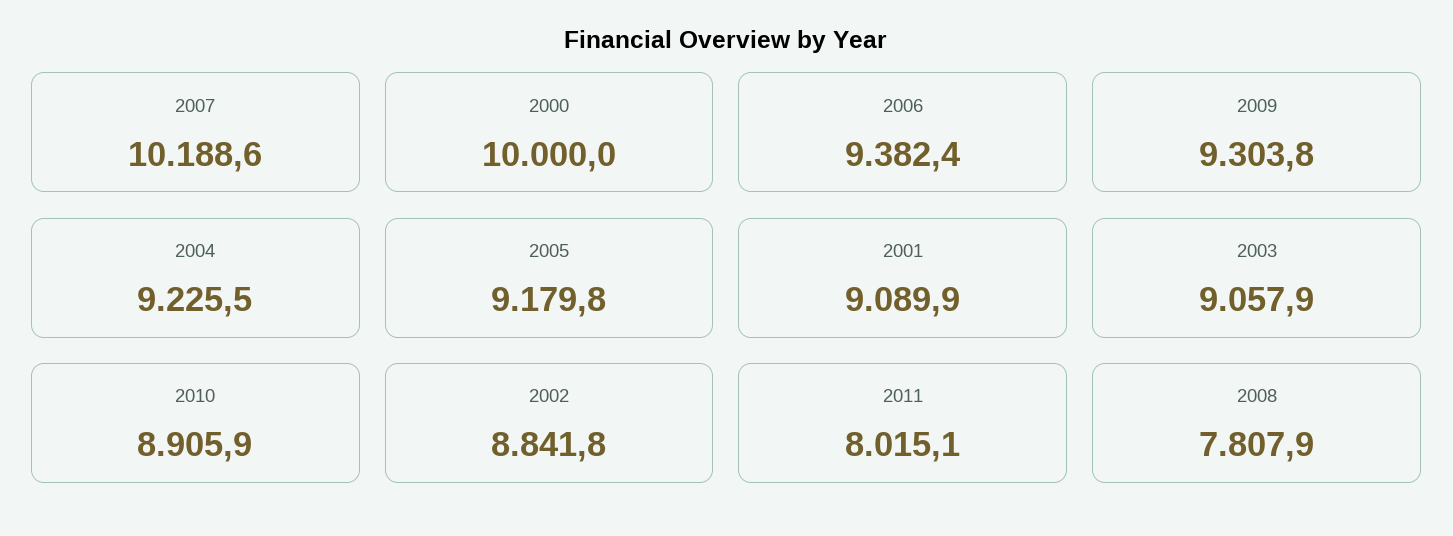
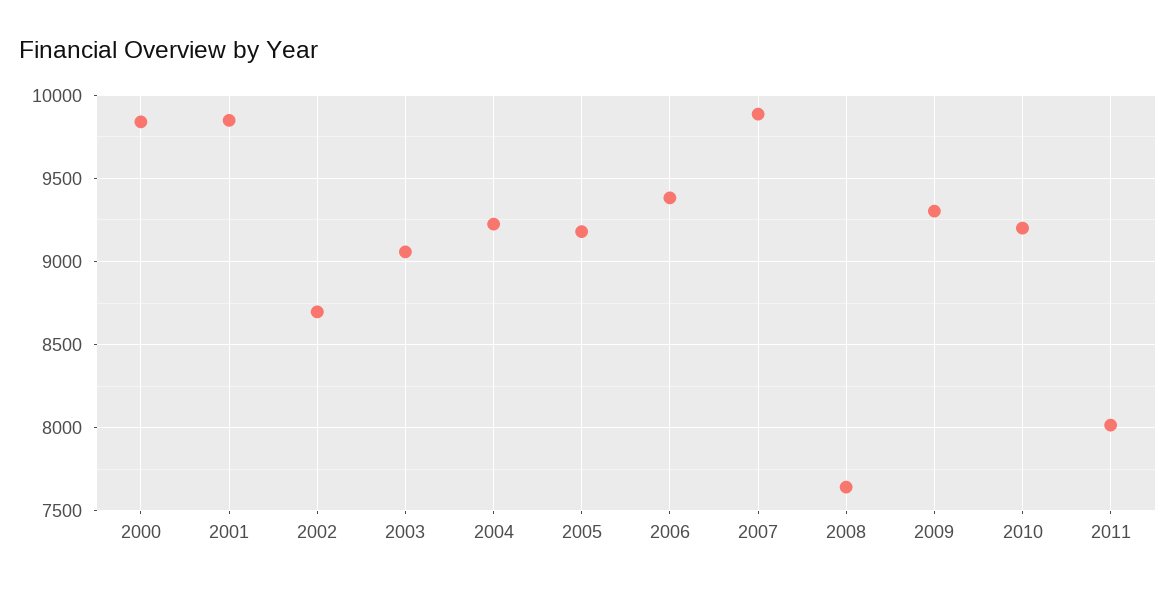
  {
-   "2007": 10188.6,
+   "2007": 9900,
-   "2000": 10000,
+   "2000": 9850,
    "2006": 9382.4,
    "2009": 9303.8,
    "2004": 9225.5,
    "2005": 9179.8,
-   "2001": 9089.9,
+   "2001": 9850,
    "2003": 9057.9,
-   "2010": 8905.9,
+   "2010": 9200,
-   "2002": 8841.8,
+   "2002": 8700,
    "2011": 8015.1,
-   "2008": 7807.9
+   "2008": 7650
  }

